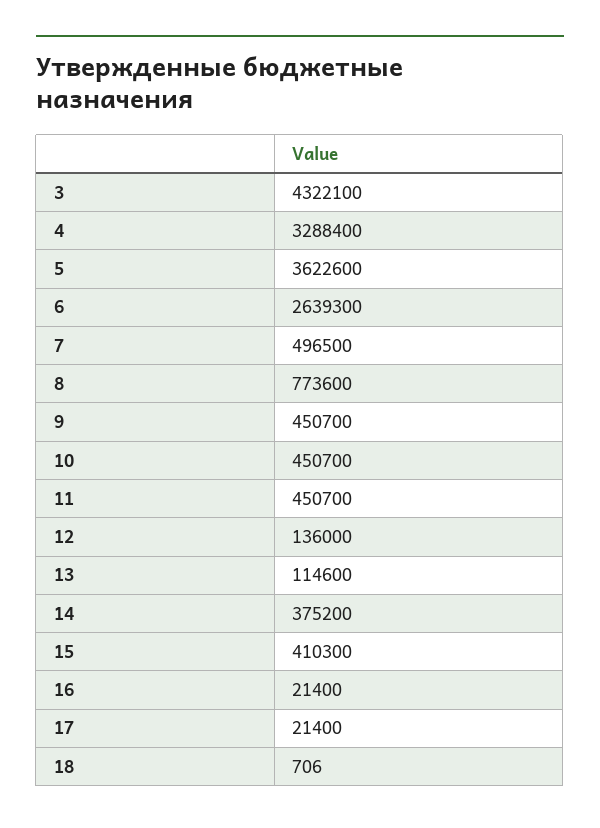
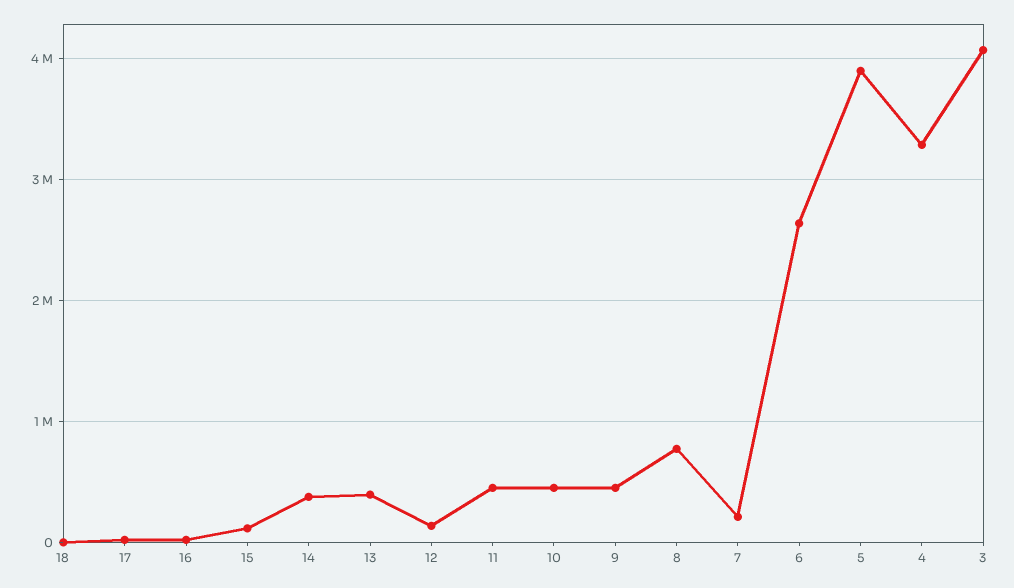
  {
-   "3": 4322100,
+   "3": 4100000,
    "4": 3288400,
-   "5": 3622600,
+   "5": 3900000,
    "6": 2639300,
-   "7": 496500,
+   "7": 200000,
    "8": 773600,
    "9": 450700,
    "10": 450700,
    "11": 450700,
    "12": 136000,
-   "13": 114600,
+   "13": 400000,
    "14": 375200,
-   "15": 410300,
+   "15": 100000,
    "16": 21400,
    "17": 21400,
    "18": 706
  }

